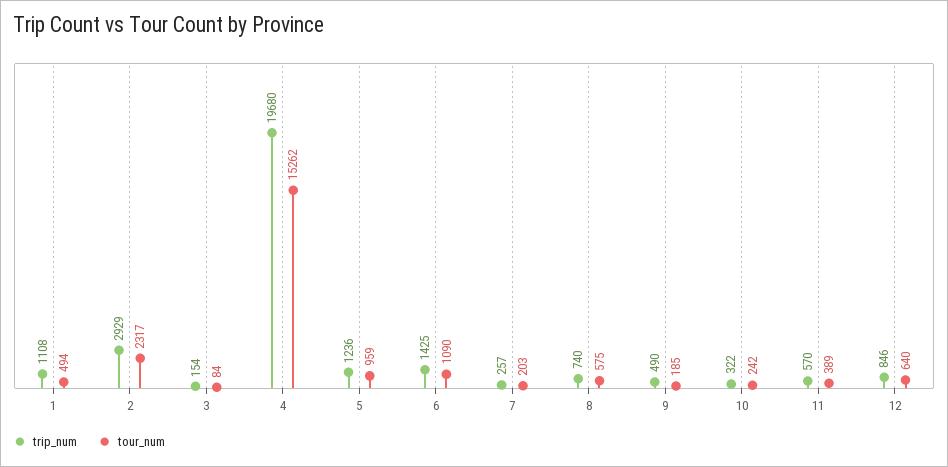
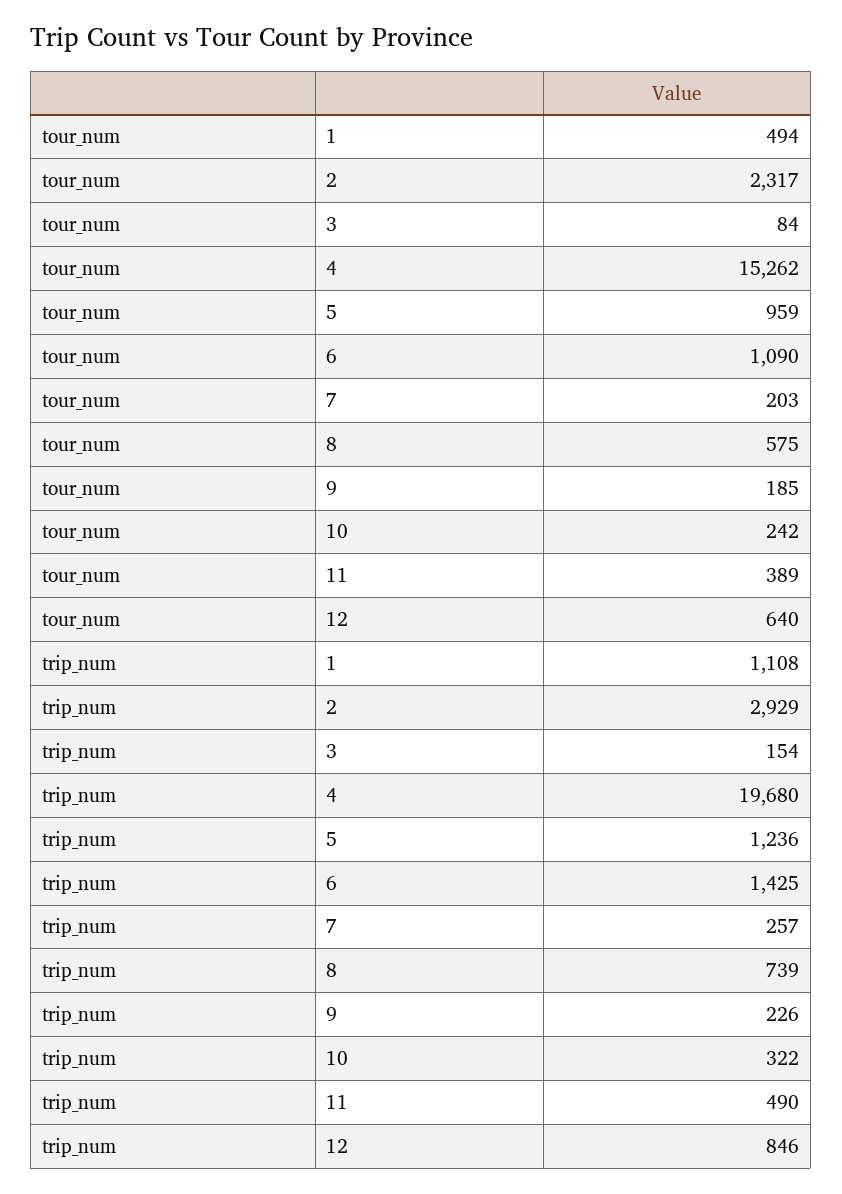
  {
    "trip_num": {
      "1": 1108,
      "2": 2929,
      "3": 154,
      "4": 19680,
      "5": 1236,
      "6": 1425,
      "7": 257,
-     "8": 740,
+     "8": 739,
-     "9": 490,
+     "9": 226,
      "10": 322,
-     "11": 570,
+     "11": 490,
      "12": 846
    },
    "tour_num": {
      "1": 494,
      "2": 2317,
      "3": 84,
      "4": 15262,
      "5": 959,
      "6": 1090,
      "7": 203,
      "8": 575,
      "9": 185,
      "10": 242,
      "11": 389,
      "12": 640
    }
  }

